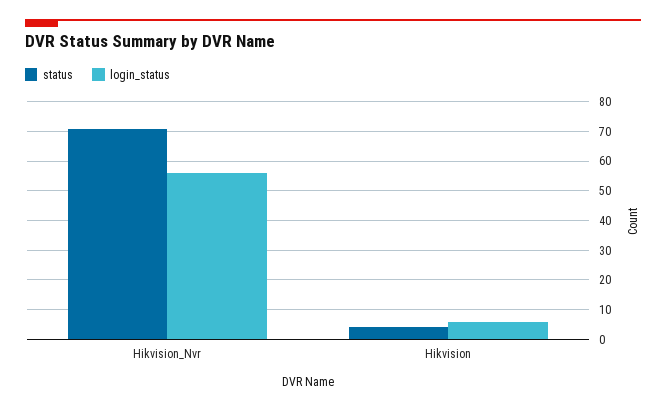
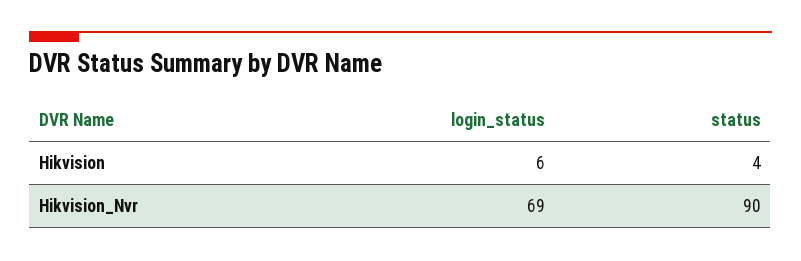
  {
    "status": {
-     "Hikvision_Nvr": 70,
+     "Hikvision_Nvr": 90,
      "Hikvision": 4
    },
    "login_status": {
-     "Hikvision_Nvr": 55,
+     "Hikvision_Nvr": 69,
      "Hikvision": 6
    }
  }

